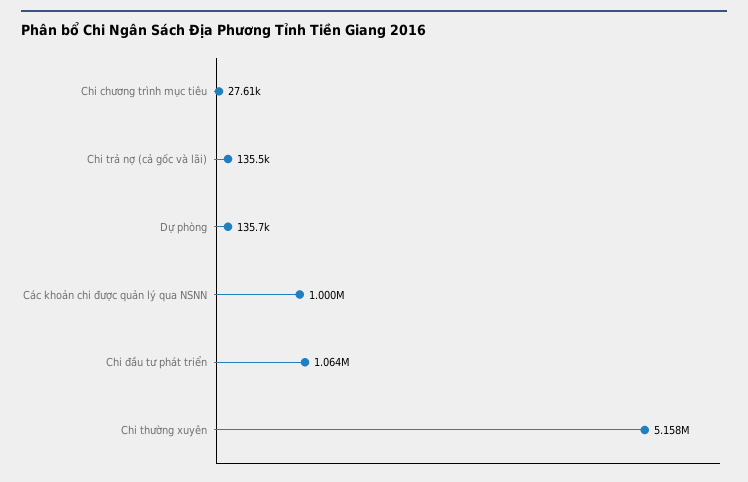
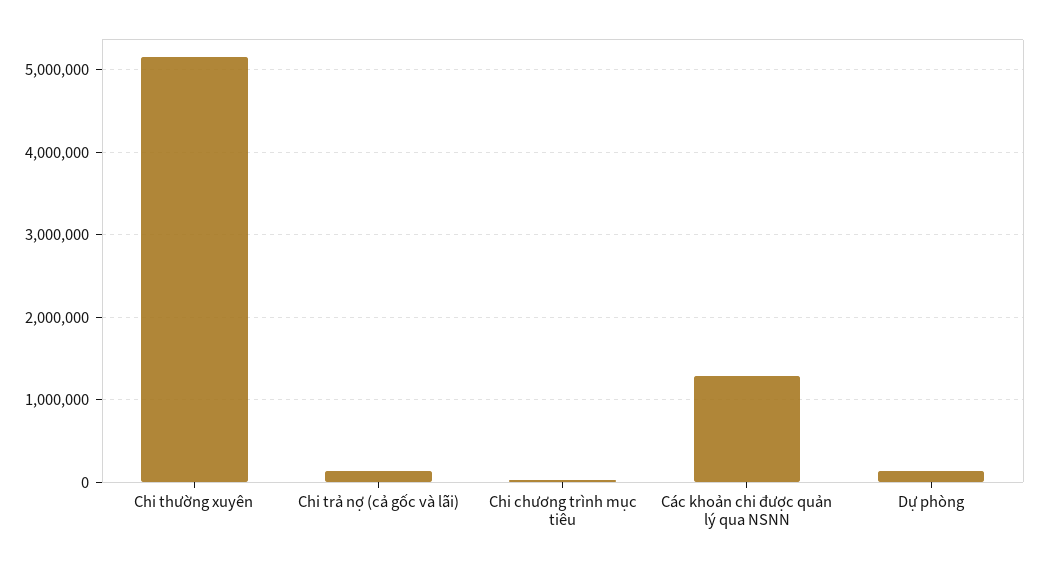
  {
    "Chi chương trình mục tiêu": 27610,
    "Chi trả nợ (cả gốc và lãi)": 135500,
    "Dự phòng": 135700,
-   "Các khoản chi được quản lý qua NSNN": 1000000,
+   "Các khoản chi được quản lý qua NSNN": 1300000,
-   "Chi đầu tư phát triển": 1064000,
    "Chi thường xuyên": 5158000
  }

